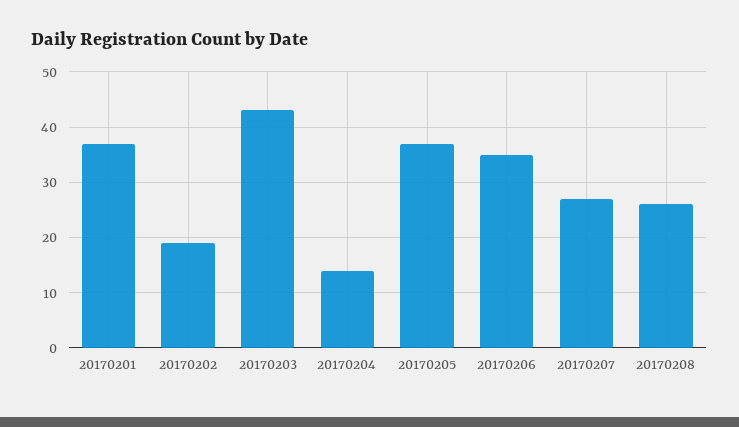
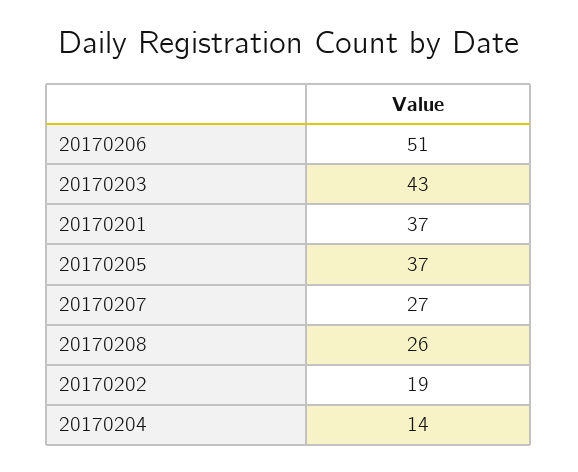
  {
    "20170201": 37,
    "20170202": 19,
    "20170203": 43,
    "20170204": 14,
    "20170205": 37,
-   "20170206": 35,
+   "20170206": 51,
    "20170207": 27,
    "20170208": 26
  }

